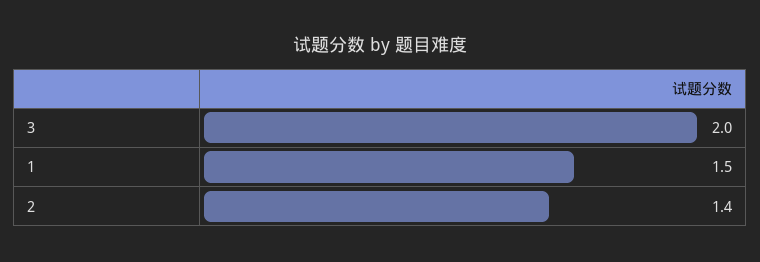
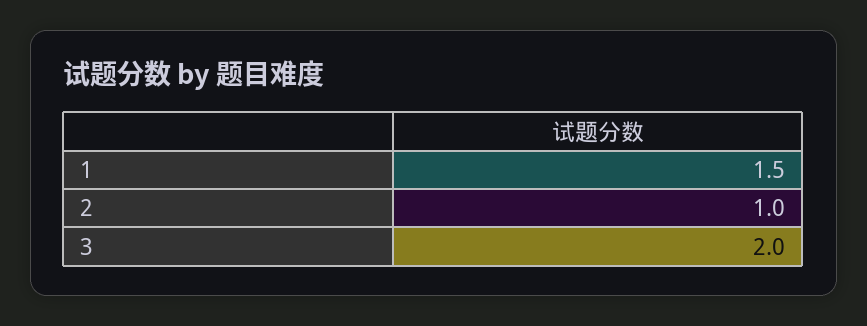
  {
    "3": 2,
    "1": 1.5,
-   "2": 1.4
+   "2": 1
  }

